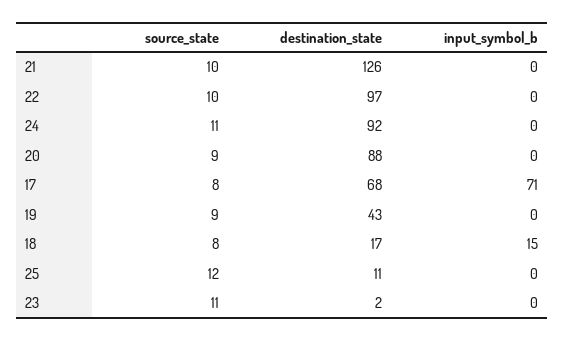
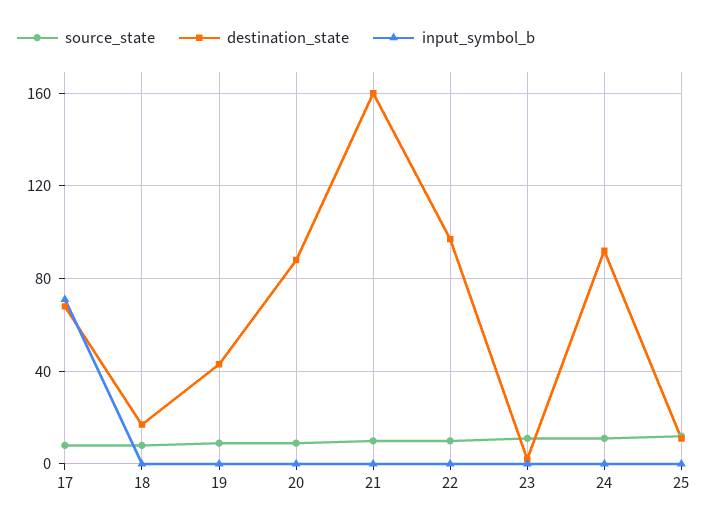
  {
    "source_state": {
      "21": 10,
      "22": 10,
      "24": 11,
      "20": 9,
      "17": 8,
      "19": 9,
      "18": 8,
      "25": 12,
      "23": 11
    },
    "destination_state": {
-     "21": 126,
+     "21": 160,
      "22": 97,
      "24": 92,
      "20": 88,
      "17": 68,
      "19": 43,
      "18": 17,
      "25": 11,
      "23": 2
    },
    "input_symbol_b": {
      "21": 0,
      "22": 0,
      "24": 0,
      "20": 0,
      "17": 71,
      "19": 0,
-     "18": 15,
+     "18": 0,
      "25": 0,
      "23": 0
    }
  }

